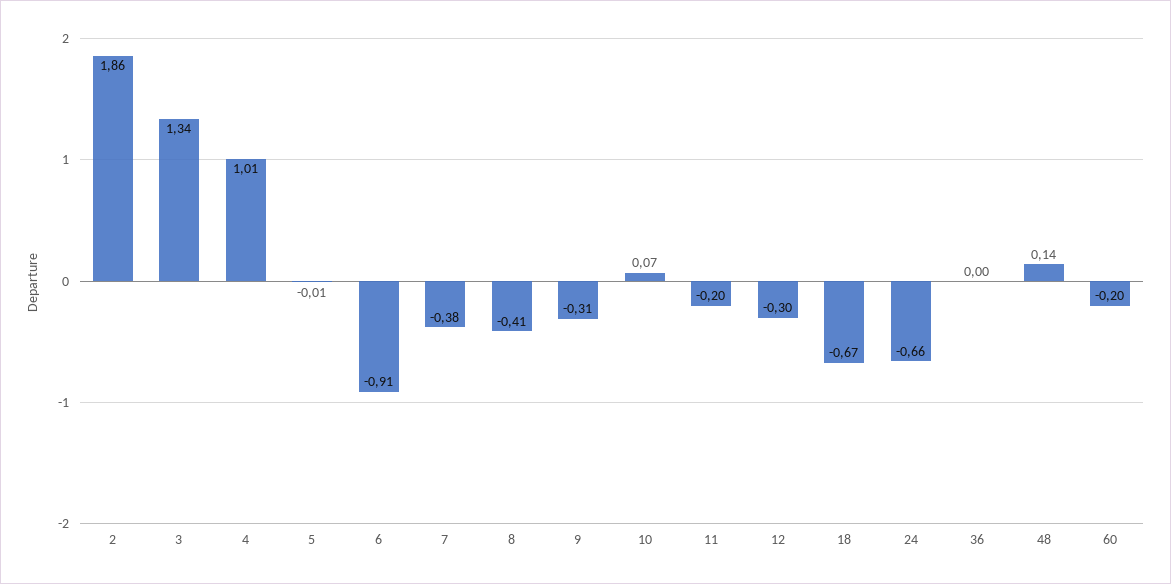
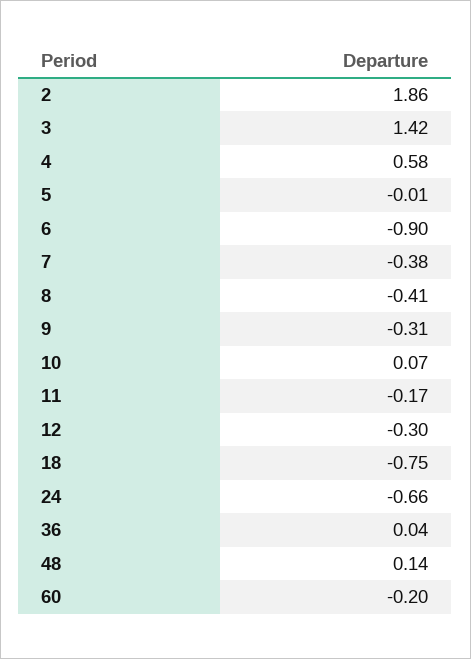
  {
    "2": 1.86,
-   "3": 1.34,
+   "3": 1.42,
-   "4": 1.01,
+   "4": 0.58,
    "5": -0.01,
-   "6": -0.91,
+   "6": -0.9,
    "7": -0.38,
    "8": -0.41,
    "9": -0.31,
    "10": 0.07,
-   "11": -0.2,
+   "11": -0.17,
    "12": -0.3,
-   "18": -0.67,
+   "18": -0.75,
    "24": -0.66,
-   "36": 0,
+   "36": 0.04,
    "48": 0.14,
    "60": -0.2
  }

